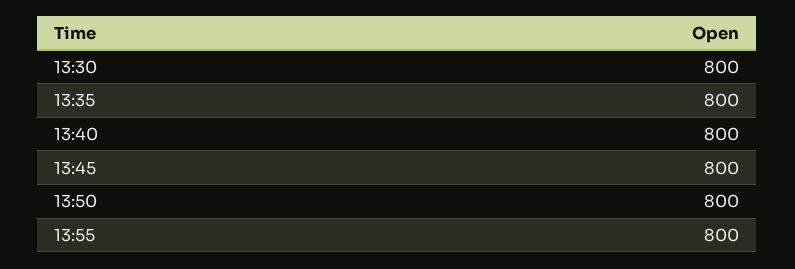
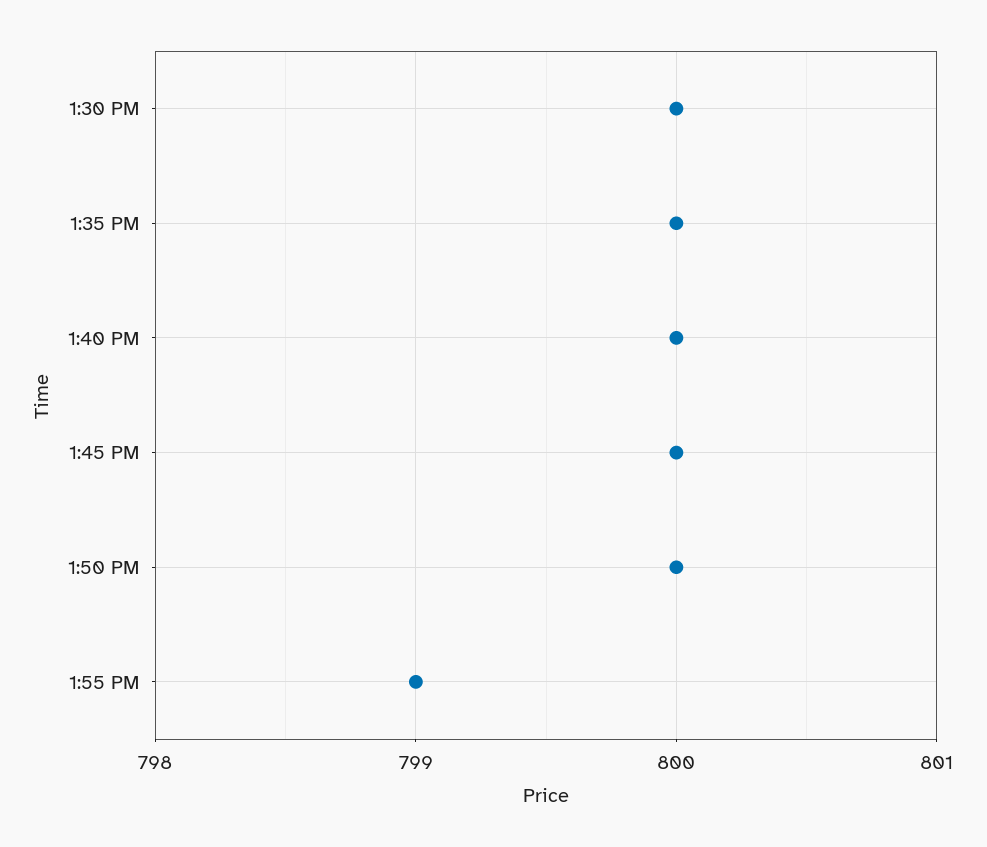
  {
    "13:30": 800,
    "13:35": 800,
    "13:40": 800,
    "13:45": 800,
    "13:50": 800,
-   "13:55": 800
+   "13:55": 799
  }

